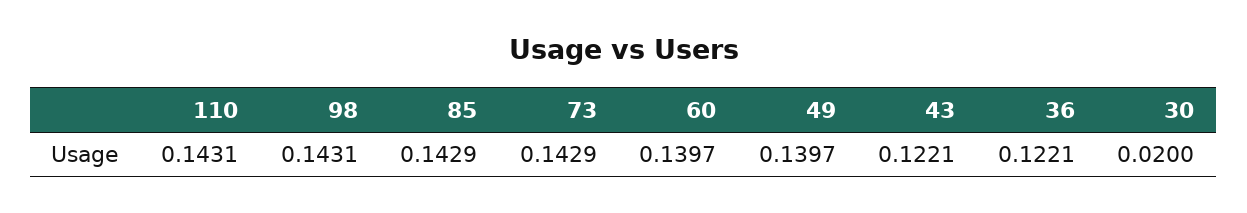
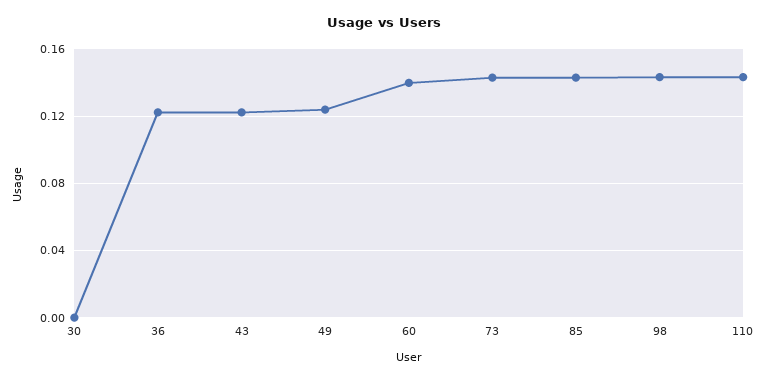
  {
    "110": 0.1431,
    "98": 0.1431,
    "85": 0.1429,
    "73": 0.1429,
    "60": 0.1397,
-   "49": 0.1397,
+   "49": 0.125,
    "43": 0.1221,
    "36": 0.1221,
-   "30": 0.02
+   "30": 0
  }

